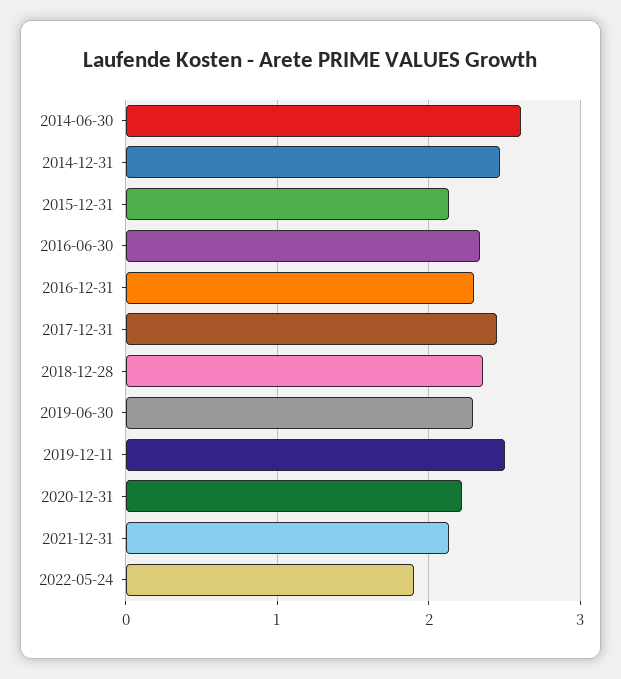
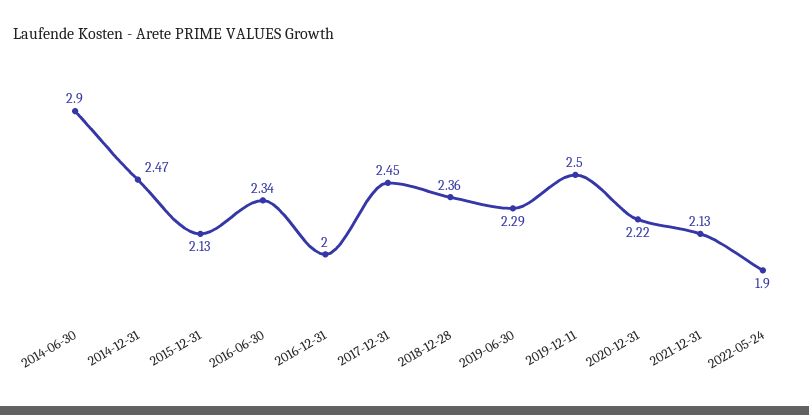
  {
-   "2014-06-30": 2.6,
+   "2014-06-30": 2.9,
    "2014-12-31": 2.47,
    "2015-12-31": 2.13,
    "2016-06-30": 2.34,
-   "2016-12-31": 2.3,
+   "2016-12-31": 2,
    "2017-12-31": 2.45,
    "2018-12-28": 2.36,
    "2019-06-30": 2.29,
    "2019-12-11": 2.5,
    "2020-12-31": 2.22,
    "2021-12-31": 2.13,
    "2022-05-24": 1.9
  }

